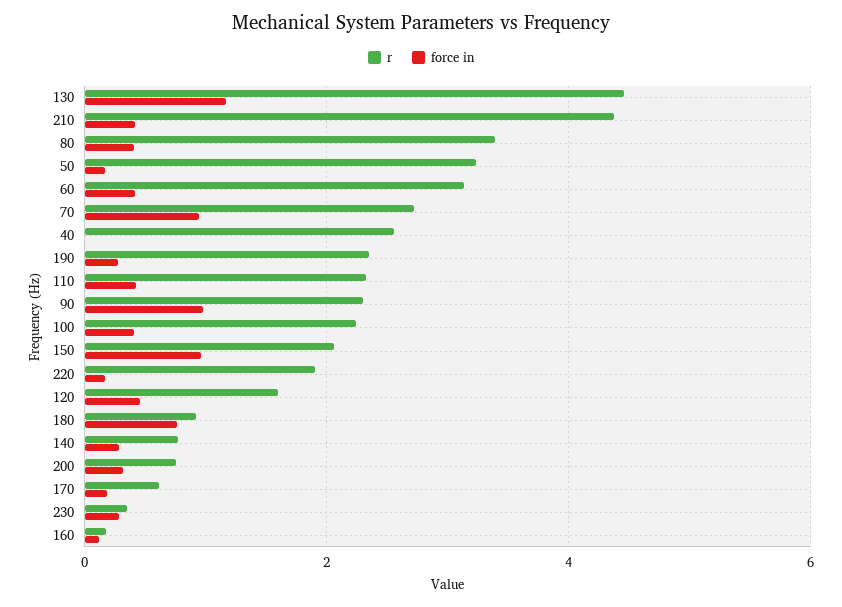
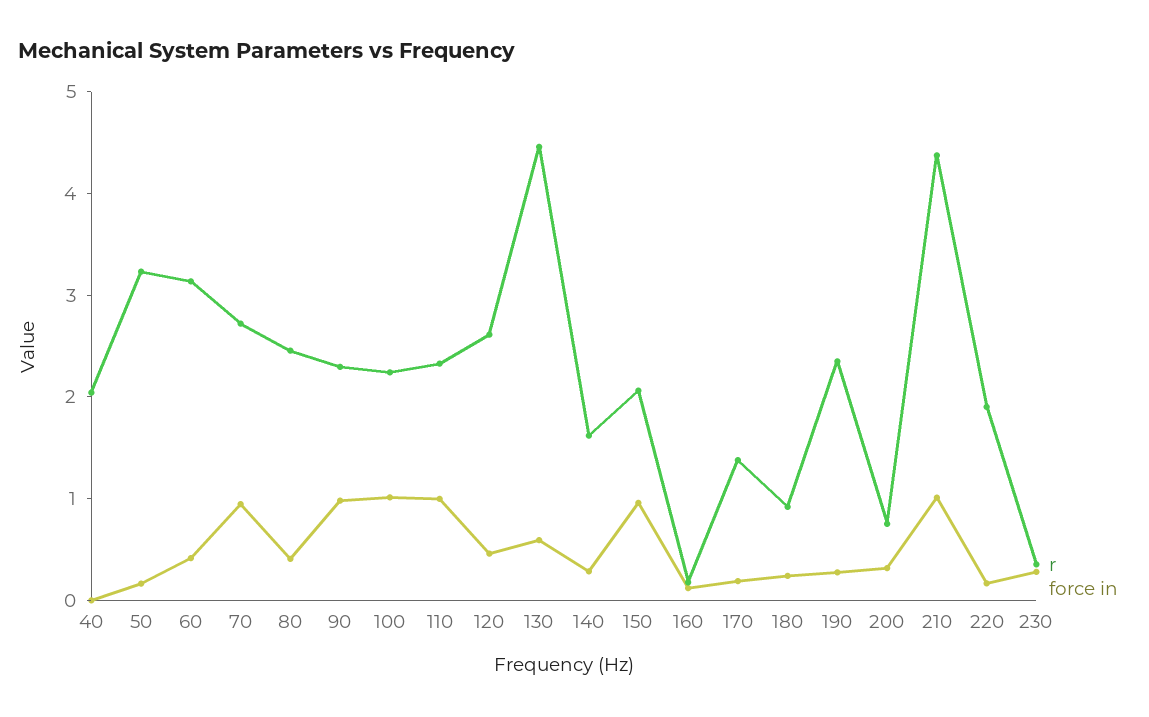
  {
    "r": {
      "130": 4.4,
      "210": 4.4,
-     "80": 3.4,
+     "80": 2.4,
      "50": 3.2,
      "60": 3.2,
      "70": 2.8,
-     "40": 2.6,
+     "40": 2,
      "190": 2.4,
      "110": 2.4,
      "90": 2.2,
      "100": 2.2,
      "150": 2,
      "220": 2,
-     "120": 1.6,
+     "120": 2.6,
      "180": 1,
-     "140": 0.8,
+     "140": 1.6,
      "200": 0.8,
-     "170": 0.6,
+     "170": 1.4,
      "230": 0.4,
      "160": 0.2
    },
    "force in": {
-     "130": 1.2,
+     "130": 0.6,
-     "210": 0.4,
+     "210": 1,
      "80": 0.4,
      "50": 0.2,
      "60": 0.4,
      "70": 1,
      "40": 0,
      "190": 0.2,
-     "110": 0.4,
+     "110": 1,
      "90": 1,
-     "100": 0.4,
+     "100": 1,
      "150": 1,
      "220": 0.2,
      "120": 0.4,
-     "180": 0.8,
+     "180": 0.2,
      "140": 0.2,
      "200": 0.4,
      "170": 0.2,
      "230": 0.2,
      "160": 0.2
    }
  }

